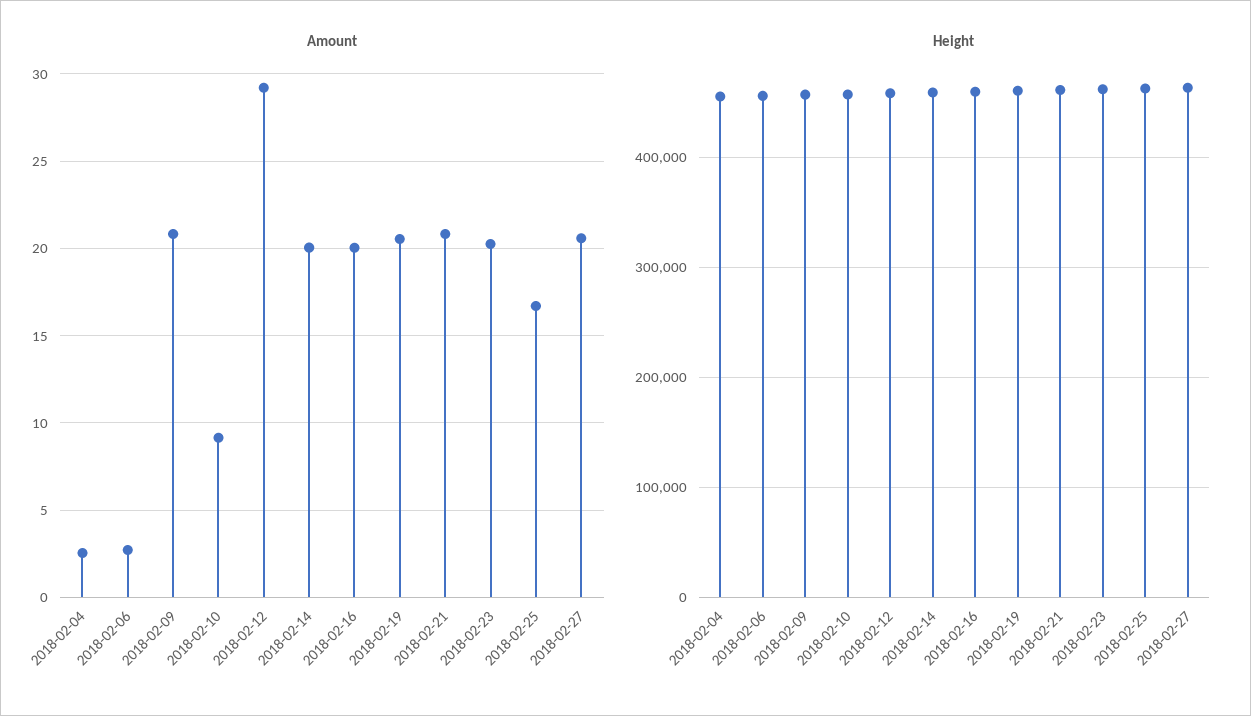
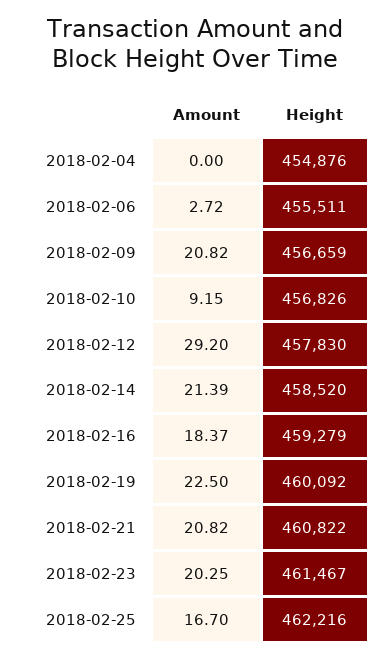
  {
    "Amount": {
-     "2018-02-04": 2.5,
+     "2018-02-04": 0,
      "2018-02-06": 2.72,
      "2018-02-09": 20.82,
      "2018-02-10": 9.15,
      "2018-02-12": 29.2,
-     "2018-02-14": 20,
+     "2018-02-14": 21.39,
-     "2018-02-16": 20,
+     "2018-02-16": 18.37,
-     "2018-02-19": 20.5,
+     "2018-02-19": 22.5,
      "2018-02-21": 20.82,
      "2018-02-23": 20.25,
-     "2018-02-25": 16.7,
+     "2018-02-25": 16.7
-     "2018-02-27": 20.5
    },
    "Height": {
      "2018-02-04": 454876,
      "2018-02-06": 455511,
      "2018-02-09": 456659,
      "2018-02-10": 456826,
      "2018-02-12": 457830,
      "2018-02-14": 458520,
      "2018-02-16": 459279,
      "2018-02-19": 460092,
      "2018-02-21": 460822,
      "2018-02-23": 461467,
-     "2018-02-25": 462216,
+     "2018-02-25": 462216
-     "2018-02-27": 460000
    }
  }

